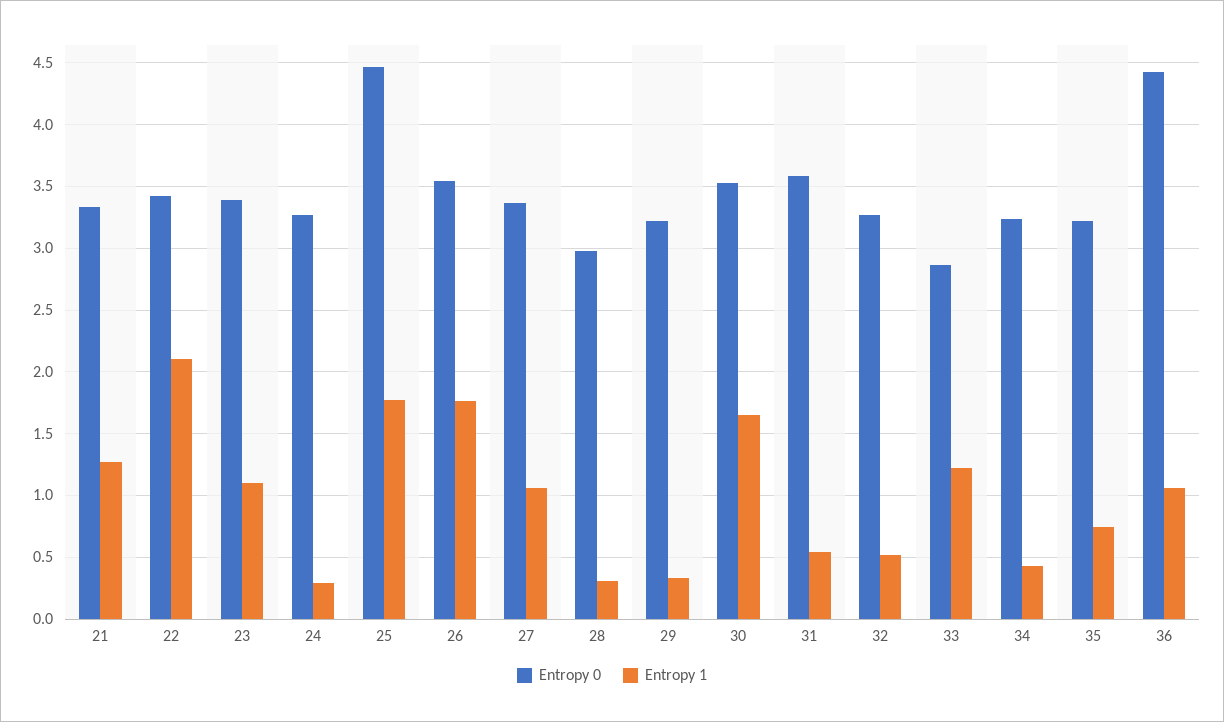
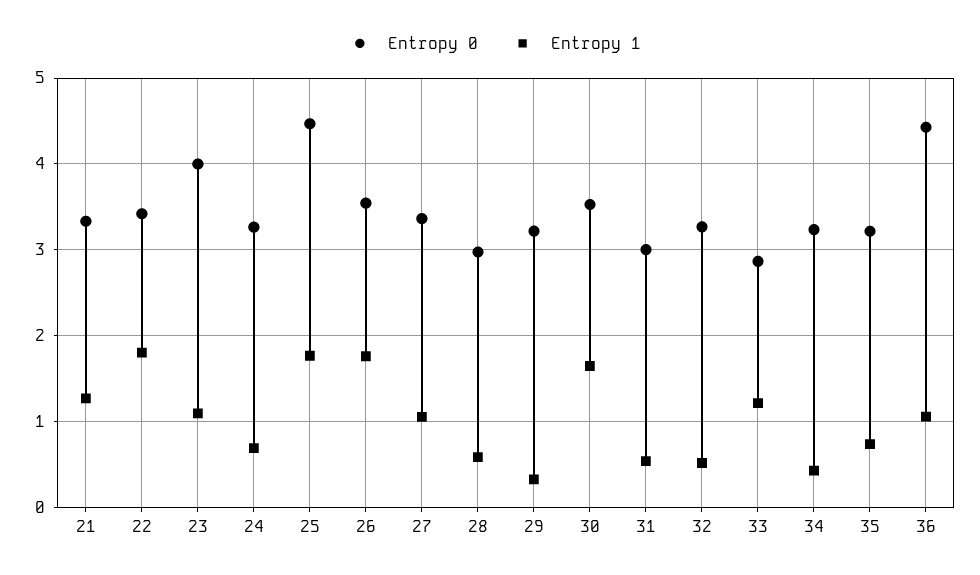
  {
    "Entropy 0": {
      "21": 3.35,
      "22": 3.4,
-     "23": 3.4,
+     "23": 4,
      "24": 3.25,
      "25": 4.45,
      "26": 3.55,
      "27": 3.35,
      "28": 3,
      "29": 3.2,
      "30": 3.55,
-     "31": 3.6,
+     "31": 3,
      "32": 3.25,
      "33": 2.85,
      "34": 3.25,
      "35": 3.2,
      "36": 4.45
    },
    "Entropy 1": {
      "21": 1.25,
-     "22": 2.1,
+     "22": 1.8,
      "23": 1.1,
-     "24": 0.3,
+     "24": 0.7,
      "25": 1.75,
      "26": 1.75,
      "27": 1.05,
-     "28": 0.3,
+     "28": 0.6,
      "29": 0.35,
      "30": 1.65,
      "31": 0.55,
      "32": 0.5,
      "33": 1.2,
      "34": 0.45,
      "35": 0.75,
      "36": 1.05
    }
  }

